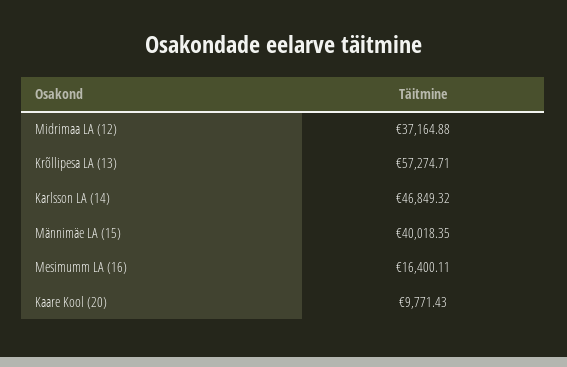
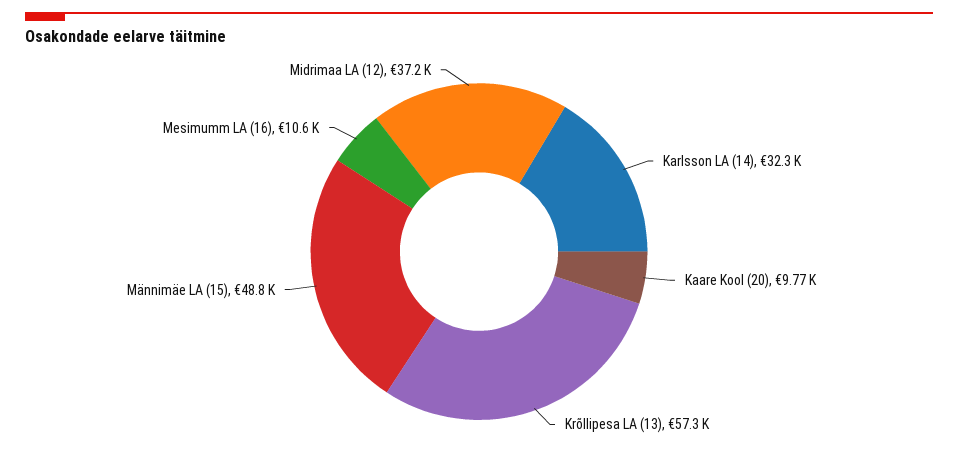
  {
    "Midrimaa LA (12)": 37164.88,
    "Krõllipesa LA (13)": 57274.71,
-   "Karlsson LA (14)": 46849.32,
+   "Karlsson LA (14)": 32300,
-   "Männimäe LA (15)": 40018.35,
+   "Männimäe LA (15)": 48800,
-   "Mesimumm LA (16)": 16400.11,
+   "Mesimumm LA (16)": 10600,
    "Kaare Kool (20)": 9771.43
  }

